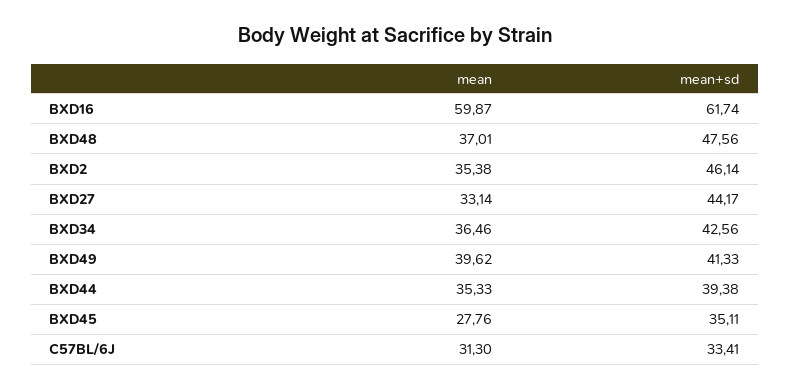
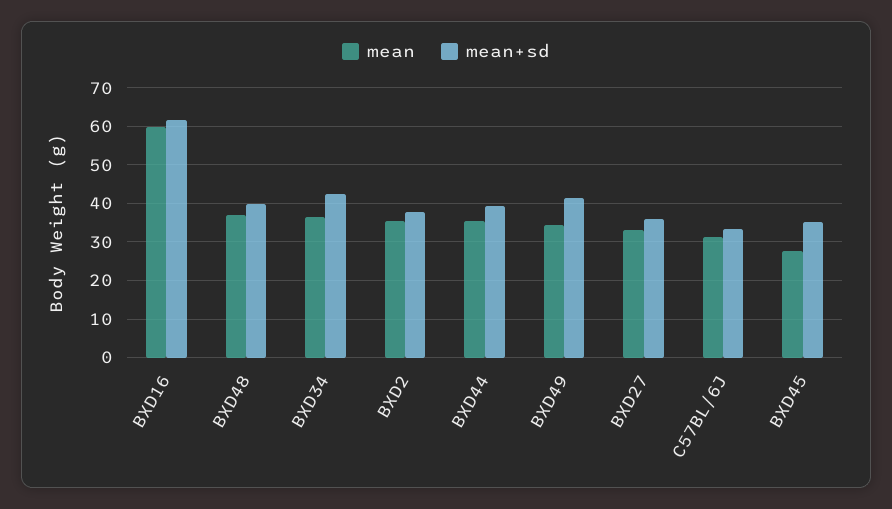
  {
    "mean": {
      "BXD16": 59.87,
      "BXD48": 37.01,
      "BXD2": 35.38,
      "BXD27": 33.14,
      "BXD34": 36.46,
-     "BXD49": 39.62,
+     "BXD49": 34,
      "BXD44": 35.33,
      "BXD45": 27.76,
      "C57BL/6J": 31.3
    },
    "mean+sd": {
      "BXD16": 61.74,
-     "BXD48": 47.56,
+     "BXD48": 40,
-     "BXD2": 46.14,
+     "BXD2": 38,
-     "BXD27": 44.17,
+     "BXD27": 36,
      "BXD34": 42.56,
      "BXD49": 41.33,
      "BXD44": 39.38,
      "BXD45": 35.11,
      "C57BL/6J": 33.41
    }
  }

